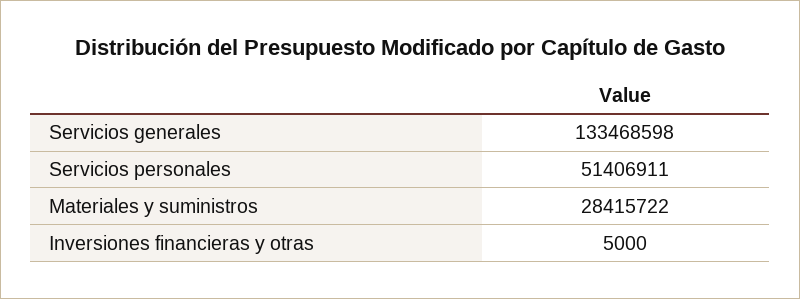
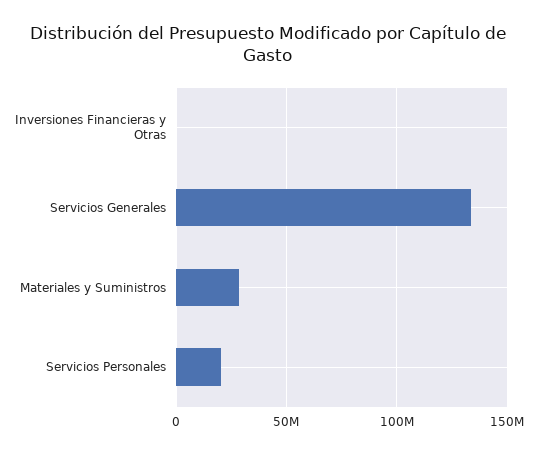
  {
    "Servicios generales": 133468598,
-   "Servicios personales": 51406911,
+   "Servicios personales": 20000000,
    "Materiales y suministros": 28415722,
    "Inversiones financieras y otras": 5000
  }

